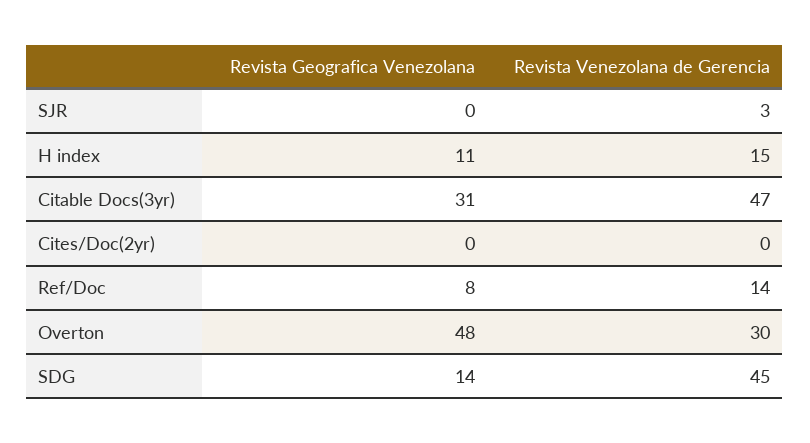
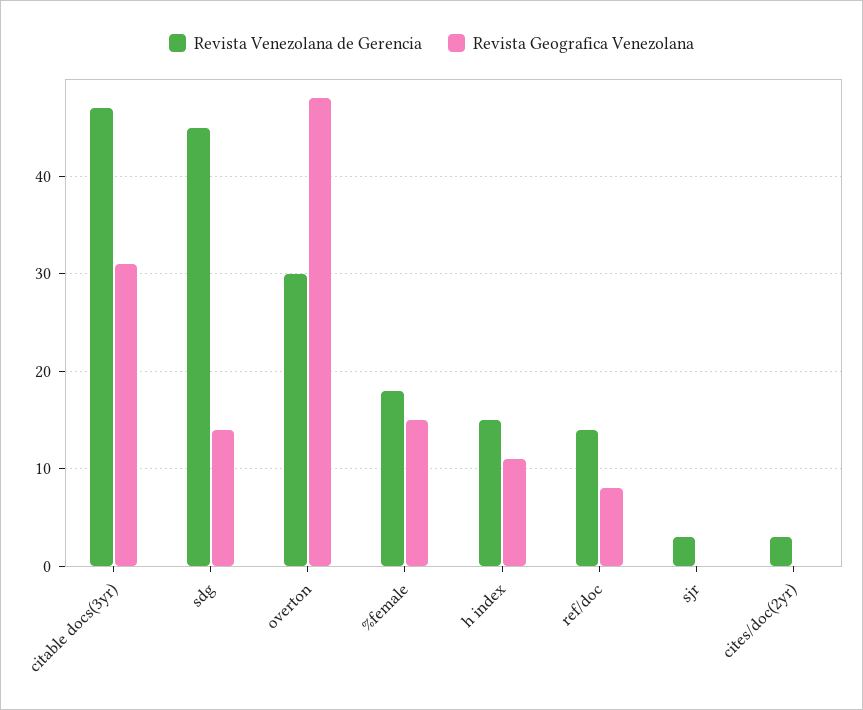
  {
    "Revista Geografica Venezolana": {
      "SJR": 0,
      "H index": 11,
      "Citable Docs(3yr)": 31,
      "Cites/Doc(2yr)": 0,
      "Ref/Doc": 8,
      "Overton": 48,
-     "SDG": 14
+     "SDG": 14,
+     "%female": 15
    },
    "Revista Venezolana de Gerencia": {
      "SJR": 3,
      "H index": 15,
      "Citable Docs(3yr)": 47,
-     "Cites/Doc(2yr)": 0,
+     "Cites/Doc(2yr)": 3,
      "Ref/Doc": 14,
      "Overton": 30,
-     "SDG": 45
+     "SDG": 45,
+     "%female": 18
    }
  }

